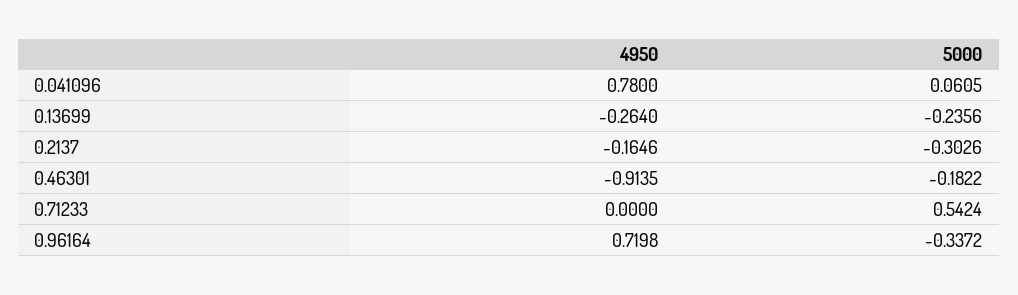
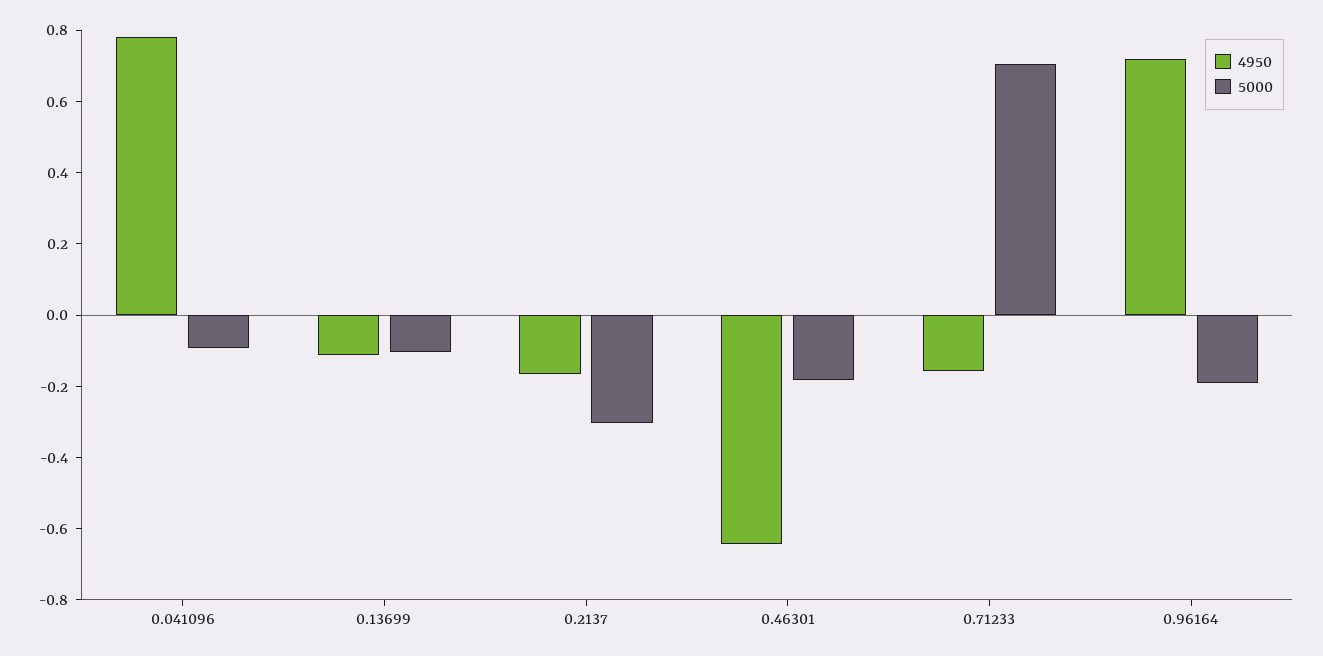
  {
    "4950": {
      "0.041096": 0.78,
-     "0.13699": -0.264,
+     "0.13699": -0.1,
      "0.2137": -0.1646,
-     "0.46301": -0.9135,
+     "0.46301": -0.65,
-     "0.71233": 0,
+     "0.71233": -0.15,
      "0.96164": 0.7198
    },
    "5000": {
-     "0.041096": 0.0605,
+     "0.041096": -0.1,
-     "0.13699": -0.2356,
+     "0.13699": -0.1,
      "0.2137": -0.3026,
      "0.46301": -0.1822,
-     "0.71233": 0.5424,
+     "0.71233": 0.7,
-     "0.96164": -0.3372
+     "0.96164": -0.2
    }
  }

